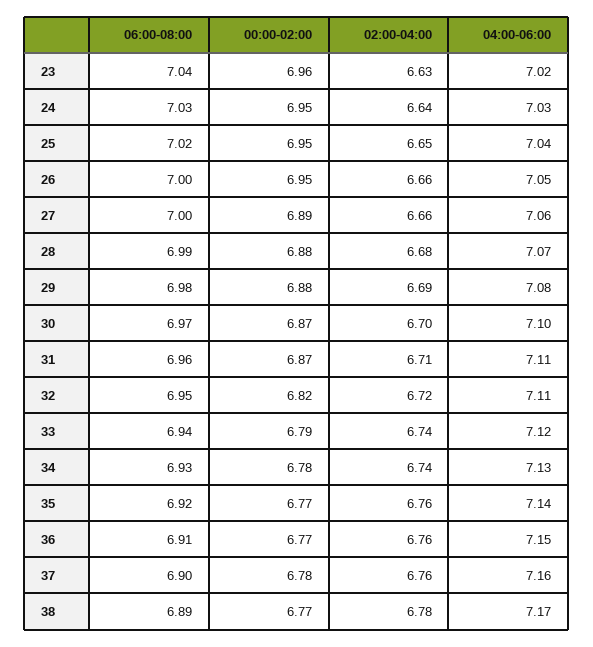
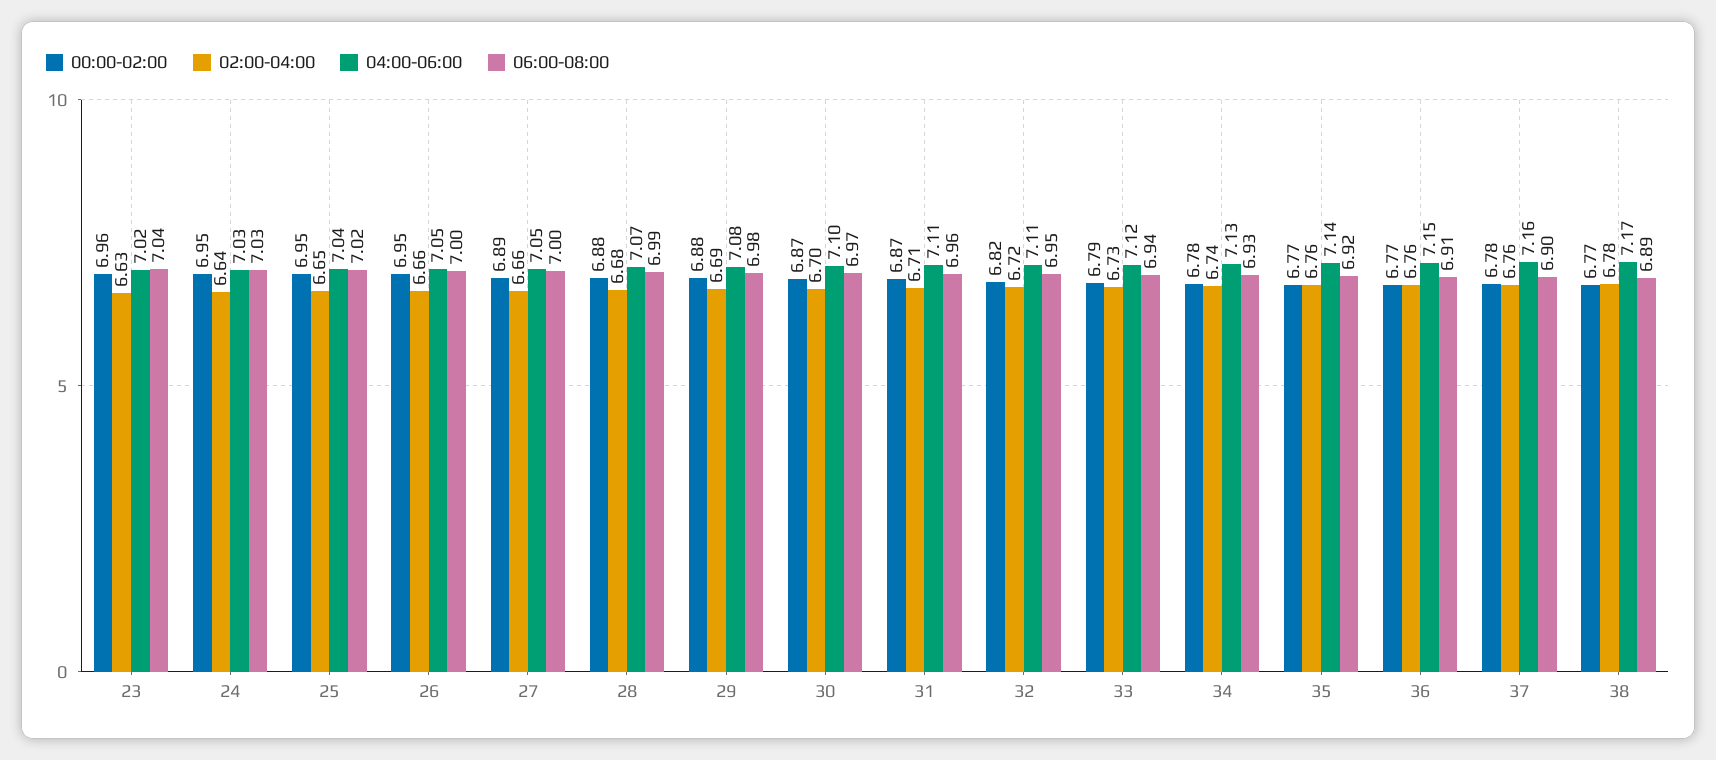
  {
    "06:00-08:00": {
      "23": 7.04,
      "24": 7.03,
      "25": 7.02,
      "26": 7,
      "27": 7,
      "28": 6.99,
      "29": 6.98,
      "30": 6.97,
      "31": 6.96,
      "32": 6.95,
      "33": 6.94,
      "34": 6.93,
      "35": 6.92,
      "36": 6.91,
      "37": 6.9,
      "38": 6.89
    },
    "00:00-02:00": {
      "23": 6.96,
      "24": 6.95,
      "25": 6.95,
      "26": 6.95,
      "27": 6.89,
      "28": 6.88,
      "29": 6.88,
      "30": 6.87,
      "31": 6.87,
      "32": 6.82,
      "33": 6.79,
      "34": 6.78,
      "35": 6.77,
      "36": 6.77,
      "37": 6.78,
      "38": 6.77
    },
    "02:00-04:00": {
      "23": 6.63,
      "24": 6.64,
      "25": 6.65,
      "26": 6.66,
      "27": 6.66,
      "28": 6.68,
      "29": 6.69,
      "30": 6.7,
      "31": 6.71,
      "32": 6.72,
-     "33": 6.74,
+     "33": 6.73,
      "34": 6.74,
      "35": 6.76,
      "36": 6.76,
      "37": 6.76,
      "38": 6.78
    },
    "04:00-06:00": {
      "23": 7.02,
      "24": 7.03,
      "25": 7.04,
      "26": 7.05,
-     "27": 7.06,
+     "27": 7.05,
      "28": 7.07,
      "29": 7.08,
      "30": 7.1,
      "31": 7.11,
      "32": 7.11,
      "33": 7.12,
      "34": 7.13,
      "35": 7.14,
      "36": 7.15,
      "37": 7.16,
      "38": 7.17
    }
  }

